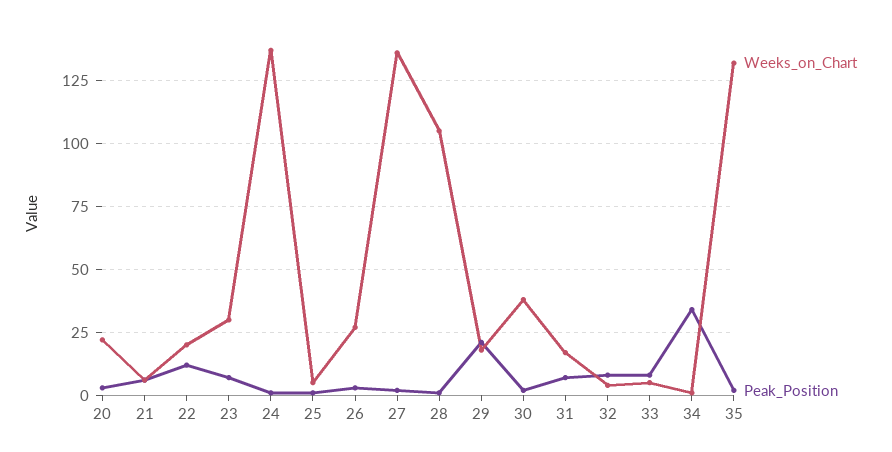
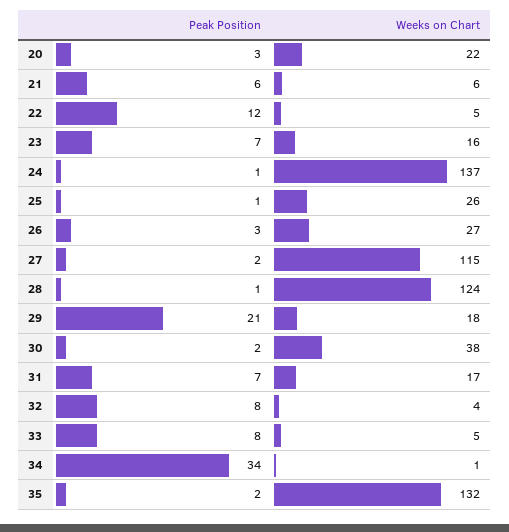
  {
    "Weeks_on_Chart": {
      "20": 22,
      "21": 6,
-     "22": 20,
+     "22": 5,
-     "23": 30,
+     "23": 16,
      "24": 137,
-     "25": 5,
+     "25": 26,
      "26": 27,
-     "27": 135,
+     "27": 115,
-     "28": 105,
+     "28": 124,
      "29": 18,
      "30": 38,
      "31": 17,
      "32": 4,
      "33": 5,
      "34": 1,
      "35": 132
    },
    "Peak_Position": {
      "20": 3,
      "21": 6,
      "22": 12,
      "23": 7,
      "24": 1,
      "25": 1,
      "26": 3,
      "27": 2,
      "28": 1,
      "29": 21,
      "30": 2,
      "31": 7,
      "32": 8,
      "33": 8,
      "34": 34,
      "35": 2
    }
  }

